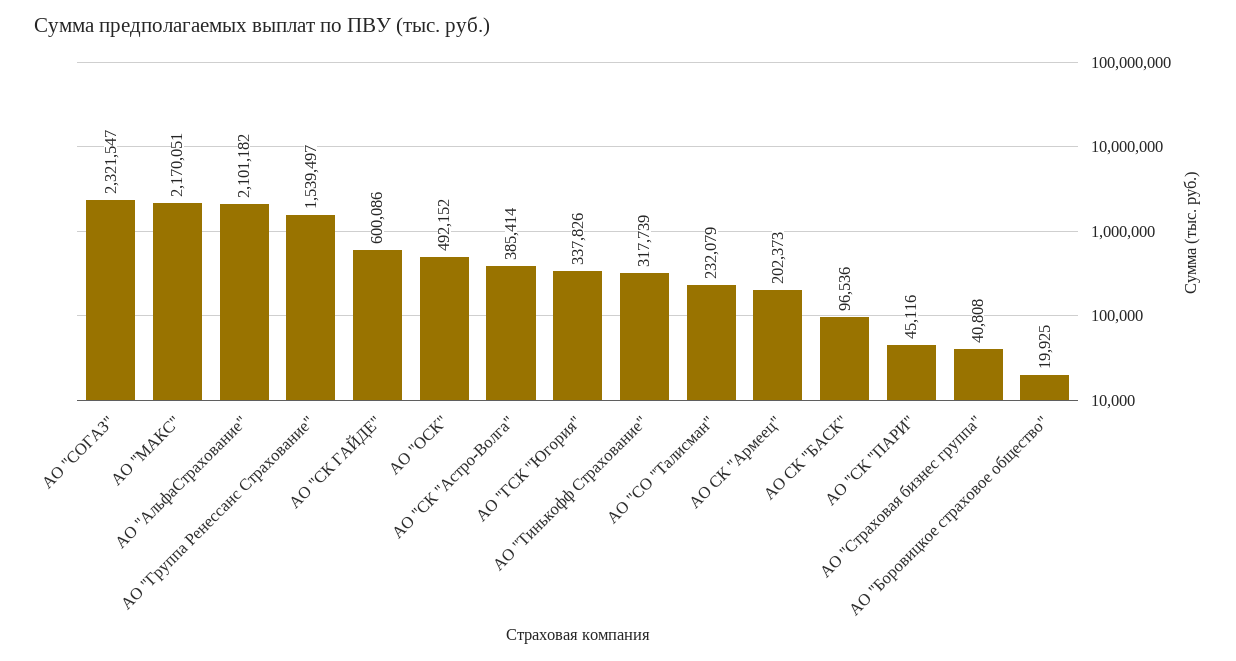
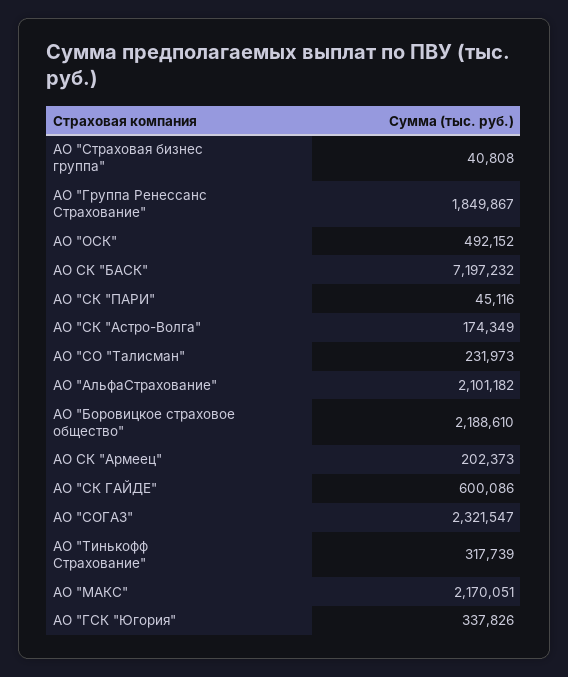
  {
    "АО \"СОГАЗ\"": 2321547,
    "АО \"МАКС\"": 2170051,
    "АО \"АльфаСтрахование\"": 2101182,
-   "АО \"Группа Ренессанс Страхование\"": 1539497,
+   "АО \"Группа Ренессанс Страхование\"": 1849867,
    "АО \"СК ГАЙДЕ\"": 600086,
    "АО \"ОСК\"": 492152,
-   "АО \"СК \"Астро-Волга\"": 385414,
+   "АО \"СК \"Астро-Волга\"": 174349,
    "АО \"ГСК \"Югория\"": 337826,
    "АО \"Тинькофф Страхование\"": 317739,
-   "АО \"СО \"Талисман\"": 232079,
+   "АО \"СО \"Талисман\"": 231973,
    "АО СК \"Армеец\"": 202373,
-   "АО СК \"БАСК\"": 96536,
+   "АО СК \"БАСК\"": 7197232,
    "АО \"СК \"ПАРИ\"": 45116,
    "АО \"Страховая бизнес группа\"": 40808,
-   "АО \"Боровицкое страховое общество\"": 19925
+   "АО \"Боровицкое страховое общество\"": 2188610
  }

